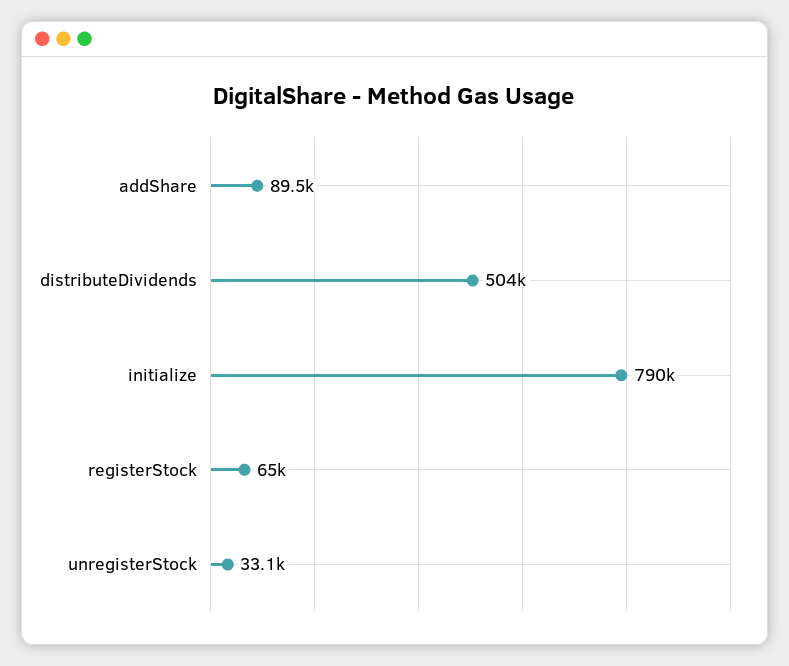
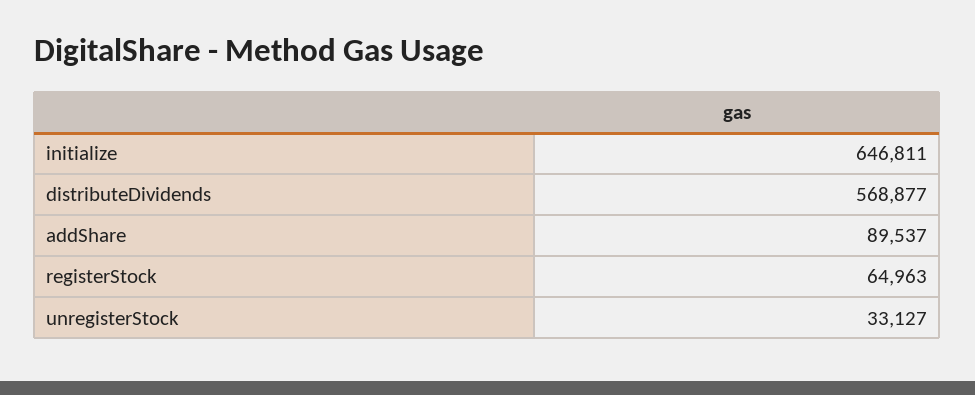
  {
    "addShare": 89537,
-   "distributeDividends": 504000,
+   "distributeDividends": 568877,
-   "initialize": 790000,
+   "initialize": 646811,
    "registerStock": 64963,
    "unregisterStock": 33127
  }

